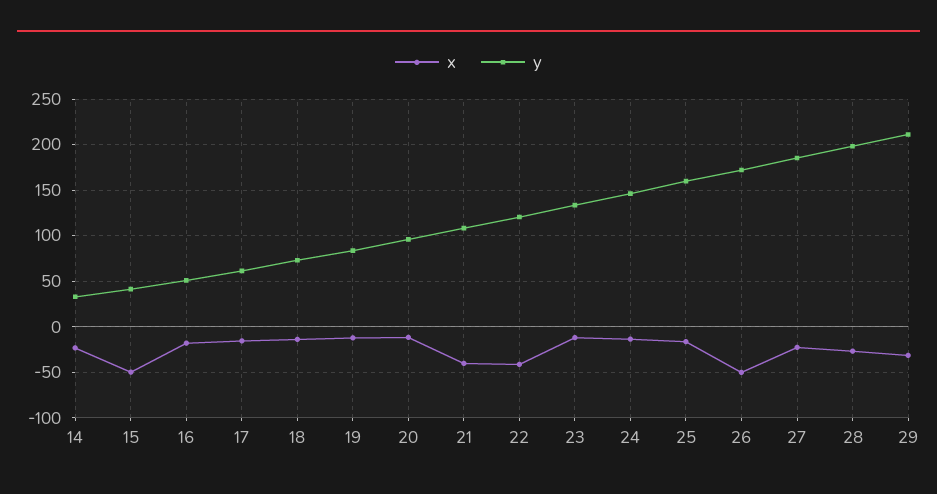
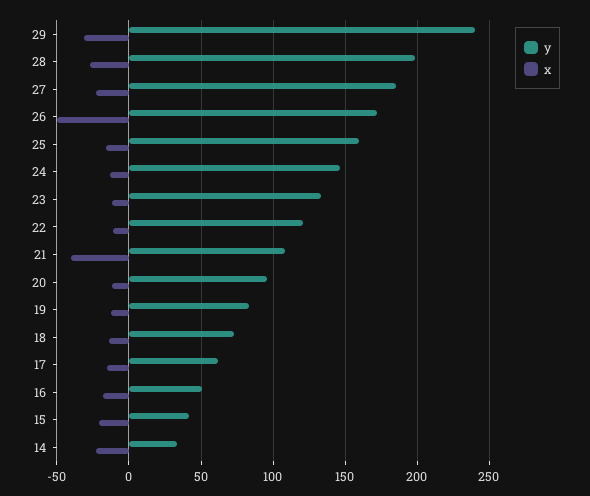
  {
    "x": {
      "14": -25,
-     "15": -50,
+     "15": -20,
      "16": -20,
      "17": -15,
      "18": -15,
      "19": -10,
      "20": -10,
      "21": -40,
-     "22": -40,
+     "22": -10,
      "23": -10,
      "24": -15,
      "25": -15,
      "26": -50,
      "27": -25,
      "28": -25,
      "29": -30
    },
    "y": {
      "14": 35,
      "15": 40,
      "16": 50,
      "17": 60,
      "18": 75,
      "19": 85,
      "20": 95,
      "21": 110,
      "22": 120,
      "23": 135,
      "24": 145,
      "25": 160,
      "26": 170,
      "27": 185,
      "28": 200,
-     "29": 210
+     "29": 240
    }
  }

